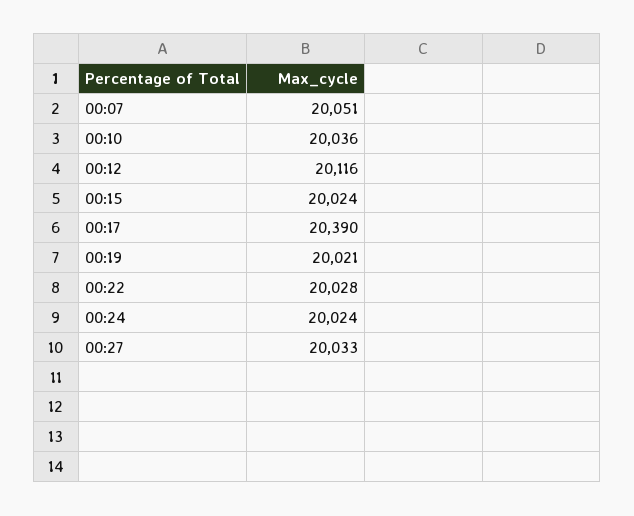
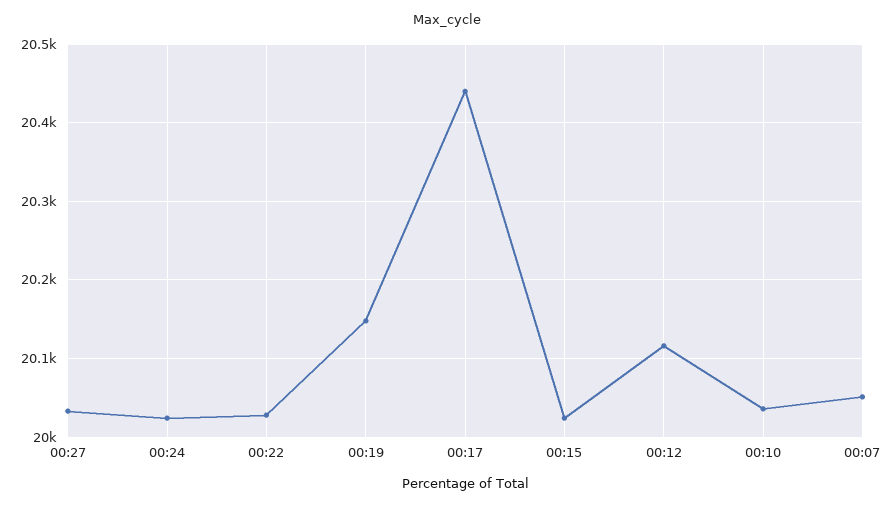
  {
    "00:07": 20051,
    "00:10": 20036,
    "00:12": 20116,
    "00:15": 20024,
-   "00:17": 20390,
+   "00:17": 20440,
-   "00:19": 20021,
+   "00:19": 20150,
    "00:22": 20028,
    "00:24": 20024,
    "00:27": 20033
  }

